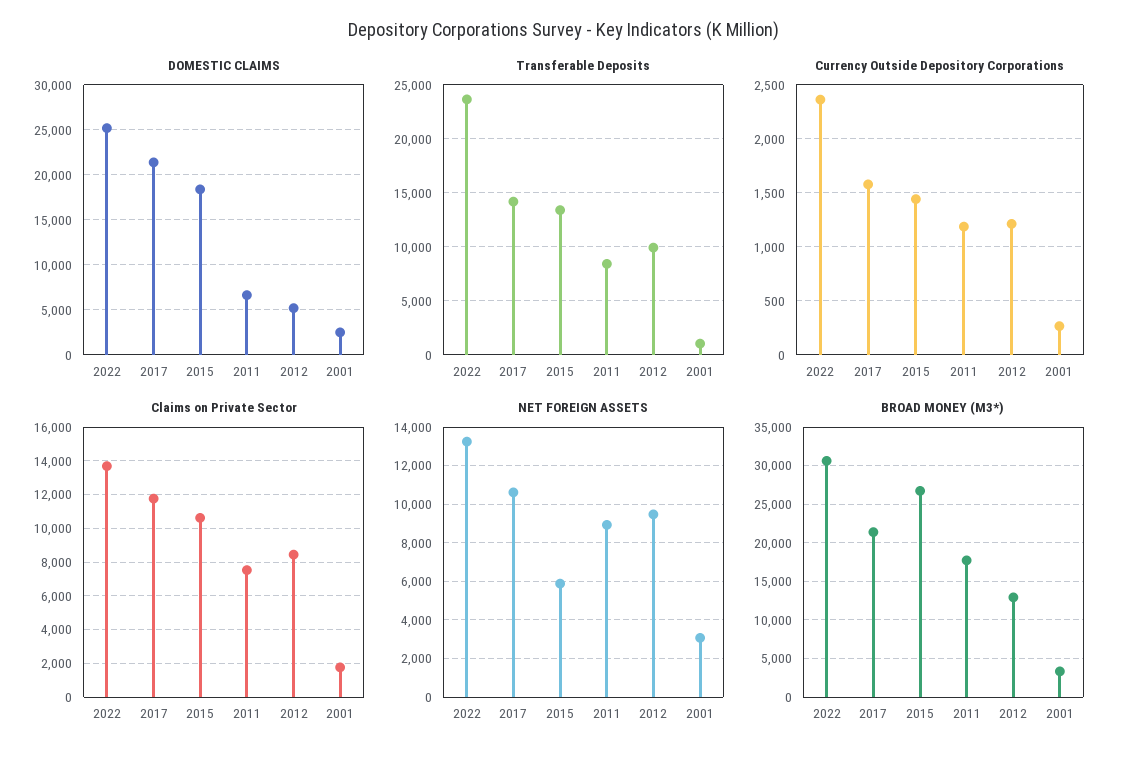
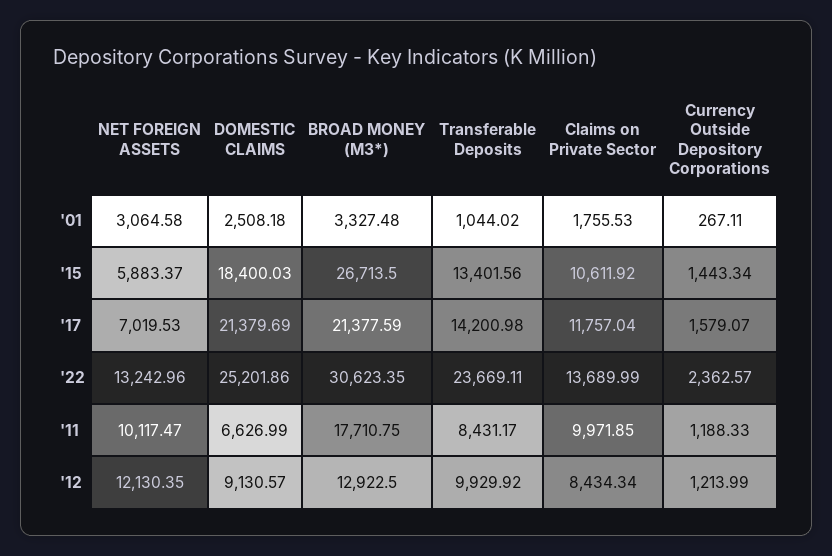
  {
    "DOMESTIC CLAIMS": {
      "2022": 25201.86,
      "2017": 21379.69,
      "2015": 18400.03,
      "2011": 6626.99,
-     "2012": 5000,
+     "2012": 9130.57,
      "2001": 2508.18
    },
    "Transferable Deposits": {
      "2022": 23669.11,
      "2017": 14200.98,
      "2015": 13401.56,
      "2011": 8431.17,
      "2012": 9929.92,
      "2001": 1044.02
    },
    "Currency Outside Depository Corporations": {
      "2022": 2362.57,
      "2017": 1579.07,
      "2015": 1443.34,
      "2011": 1188.33,
      "2012": 1213.99,
      "2001": 267.11
    },
    "Claims on Private Sector": {
      "2022": 13689.99,
      "2017": 11757.04,
      "2015": 10611.92,
-     "2011": 7500,
+     "2011": 9971.85,
      "2012": 8434.34,
      "2001": 1755.53
    },
    "NET FOREIGN ASSETS": {
      "2022": 13242.96,
-     "2017": 10500,
+     "2017": 7019.53,
      "2015": 5883.37,
-     "2011": 9000,
+     "2011": 10117.47,
-     "2012": 9500,
+     "2012": 12130.35,
      "2001": 3064.58
    },
    "BROAD MONEY (M3*)": {
      "2022": 30623.35,
      "2017": 21377.59,
      "2015": 26713.5,
      "2011": 17710.75,
      "2012": 12922.5,
      "2001": 3327.48
    }
  }

